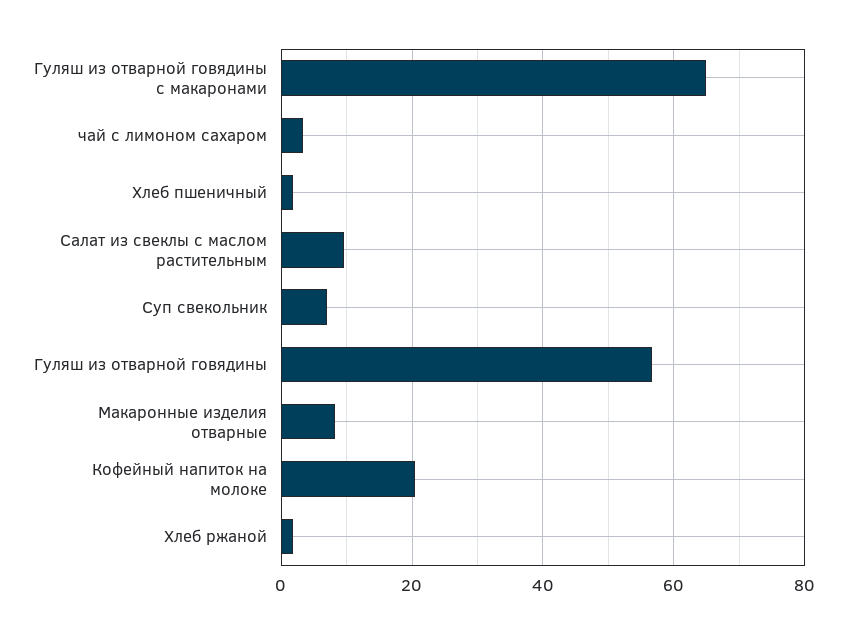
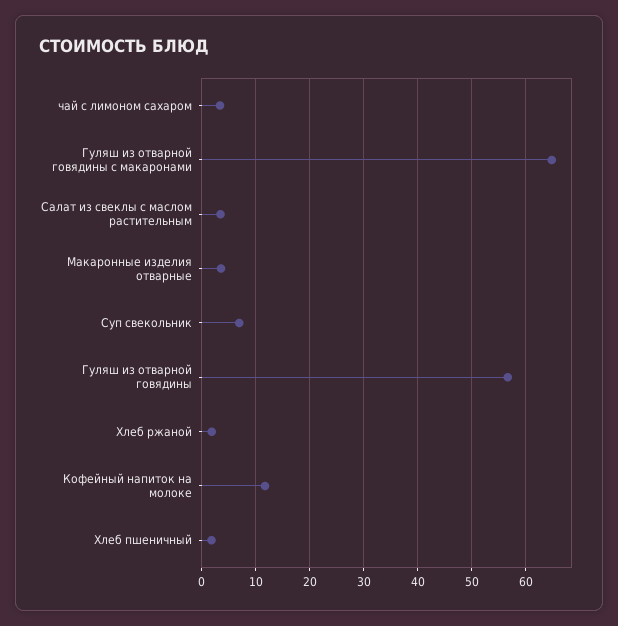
  {
    "Гуляш из отварной говядины с макаронами": 64,
    "чай с лимоном сахаром": 4,
    "Хлеб пшеничный": 2,
-   "Салат из свеклы с маслом растительным": 10,
+   "Салат из свеклы с маслом растительным": 4,
    "Суп свекольник": 6,
    "Гуляш из отварной говядины": 56,
-   "Макаронные изделия отварные": 8,
+   "Макаронные изделия отварные": 4,
-   "Кофейный напиток на молоке": 20,
+   "Кофейный напиток на молоке": 12,
    "Хлеб ржаной": 2
  }

